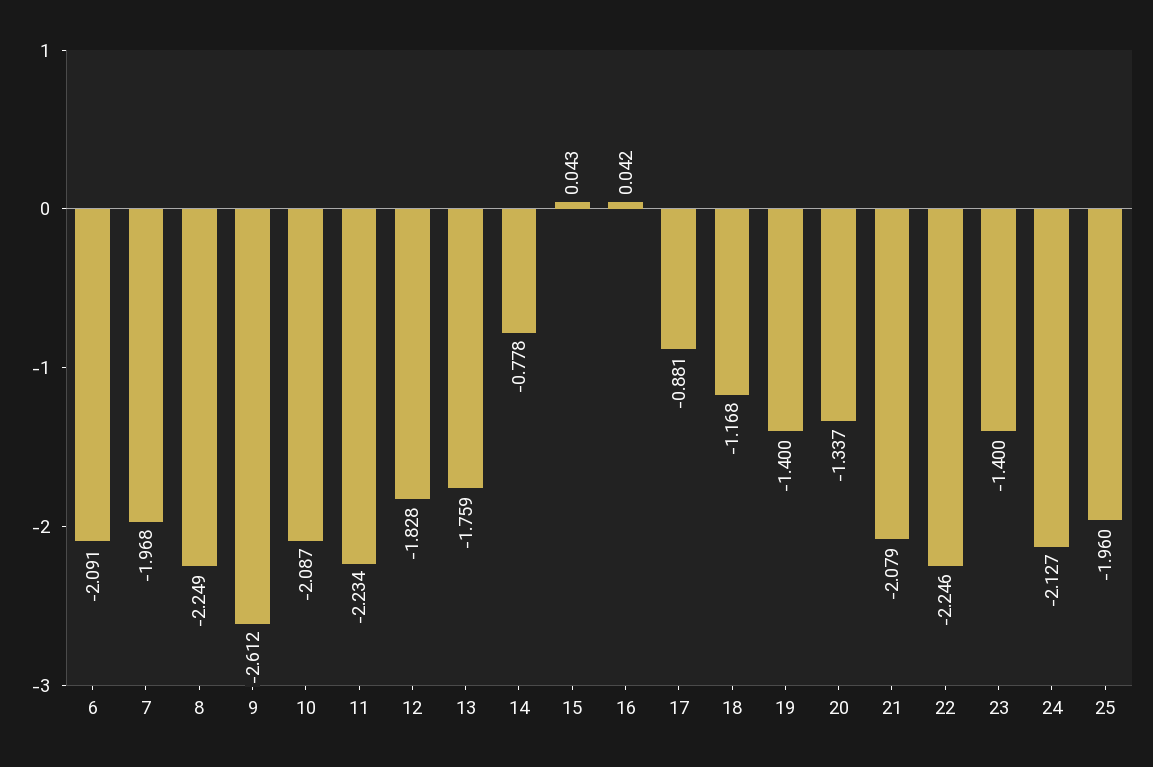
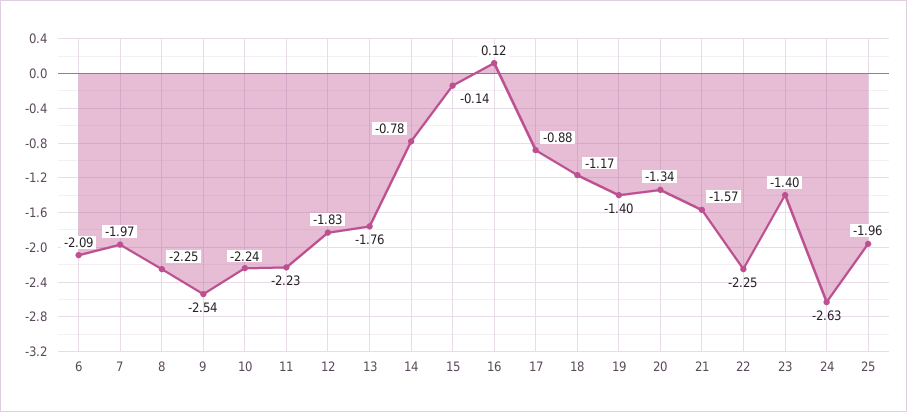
  {
    "6": -2.091,
    "7": -1.968,
    "8": -2.249,
-   "9": -2.612,
+   "9": -2.54,
-   "10": -2.087,
+   "10": -2.24,
    "11": -2.234,
    "12": -1.828,
    "13": -1.759,
    "14": -0.778,
-   "15": 0.043,
+   "15": -0.14,
-   "16": 0.042,
+   "16": 0.12,
    "17": -0.881,
    "18": -1.168,
    "19": -1.4,
    "20": -1.337,
-   "21": -2.079,
+   "21": -1.57,
    "22": -2.246,
    "23": -1.4,
-   "24": -2.127,
+   "24": -2.63,
    "25": -1.96
  }

